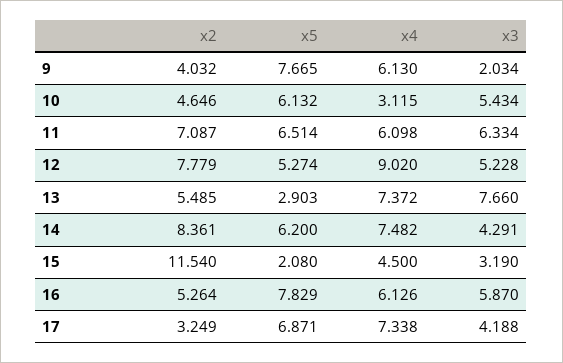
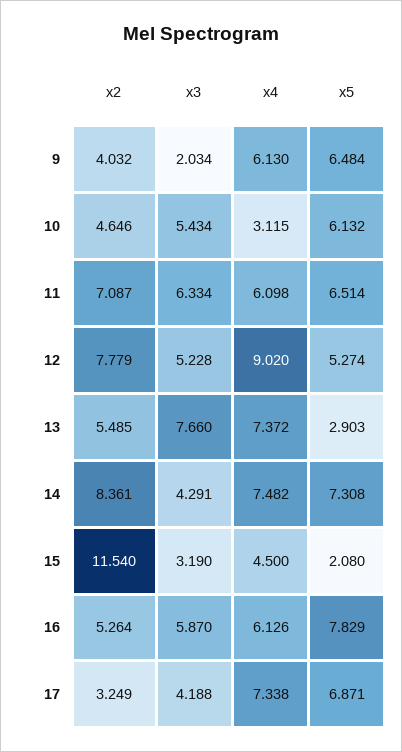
  {
    "x2": {
      "9": 4.032,
      "10": 4.646,
      "11": 7.087,
      "12": 7.779,
      "13": 5.485,
      "14": 8.361,
      "15": 11.54,
      "16": 5.264,
      "17": 3.249
    },
    "x5": {
-     "9": 7.665,
+     "9": 6.484,
      "10": 6.132,
      "11": 6.514,
      "12": 5.274,
      "13": 2.903,
-     "14": 6.2,
+     "14": 7.308,
      "15": 2.08,
      "16": 7.829,
      "17": 6.871
    },
    "x4": {
      "9": 6.13,
      "10": 3.115,
      "11": 6.098,
      "12": 9.02,
      "13": 7.372,
      "14": 7.482,
      "15": 4.5,
      "16": 6.126,
      "17": 7.338
    },
    "x3": {
      "9": 2.034,
      "10": 5.434,
      "11": 6.334,
      "12": 5.228,
      "13": 7.66,
      "14": 4.291,
      "15": 3.19,
      "16": 5.87,
      "17": 4.188
    }
  }

